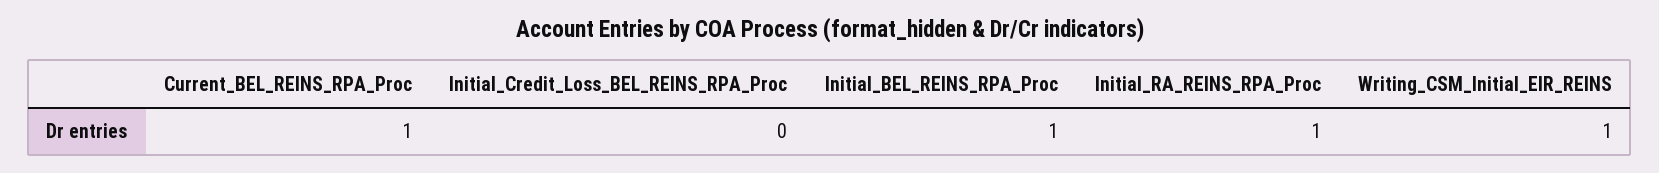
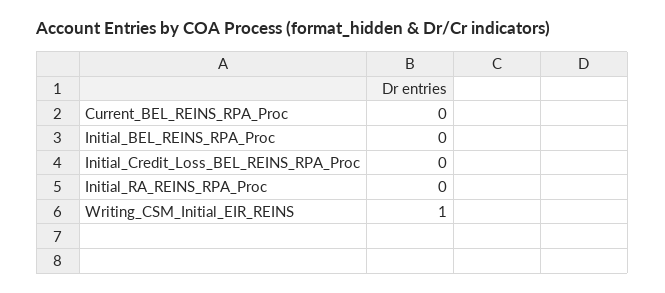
  {
-   "Current_BEL_REINS_RPA_Proc": 1,
+   "Current_BEL_REINS_RPA_Proc": 0,
    "Initial_Credit_Loss_BEL_REINS_RPA_Proc": 0,
-   "Initial_BEL_REINS_RPA_Proc": 1,
+   "Initial_BEL_REINS_RPA_Proc": 0,
-   "Initial_RA_REINS_RPA_Proc": 1,
+   "Initial_RA_REINS_RPA_Proc": 0,
    "Writing_CSM_Initial_EIR_REINS": 1
  }

